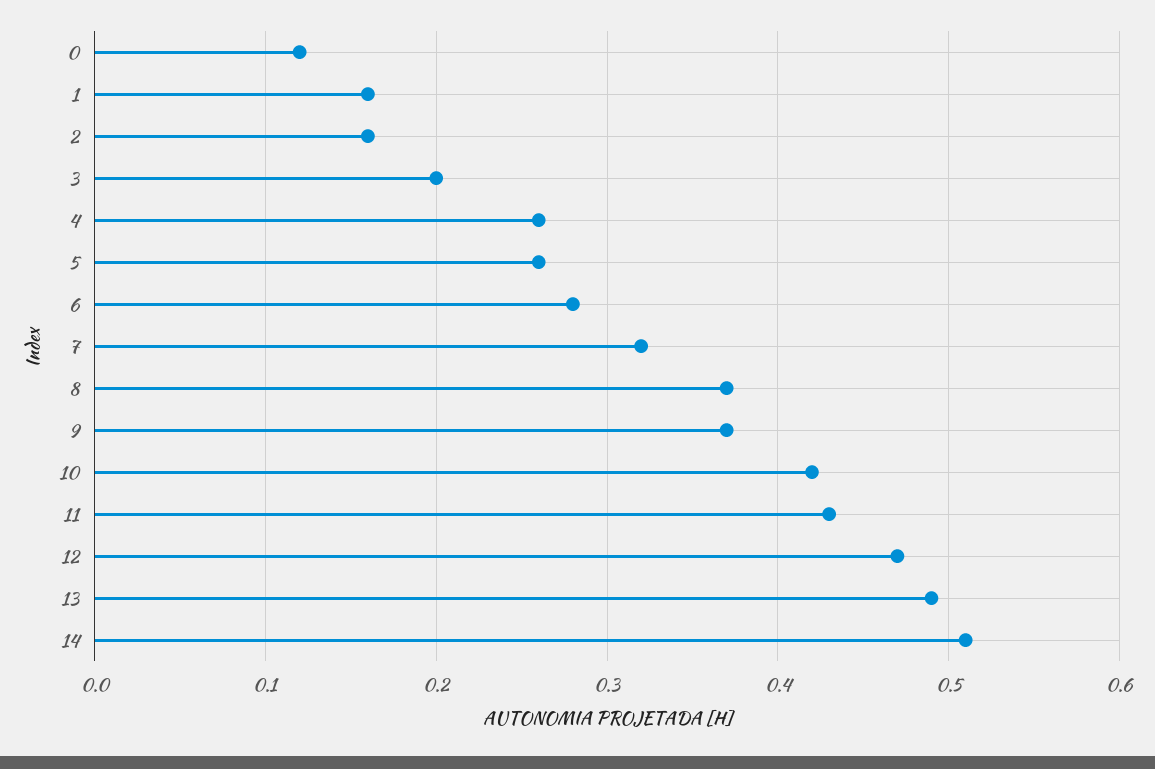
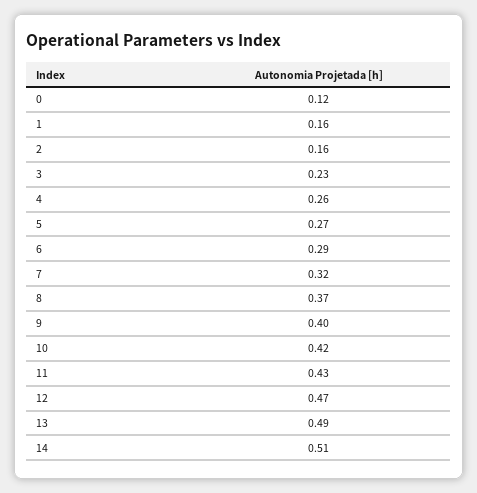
  {
    "0": 0.12,
    "1": 0.16,
    "2": 0.16,
-   "3": 0.2,
+   "3": 0.23,
    "4": 0.26,
-   "5": 0.26,
+   "5": 0.27,
-   "6": 0.28,
+   "6": 0.29,
    "7": 0.32,
    "8": 0.37,
-   "9": 0.37,
+   "9": 0.4,
    "10": 0.42,
    "11": 0.43,
    "12": 0.47,
    "13": 0.49,
    "14": 0.51
  }

